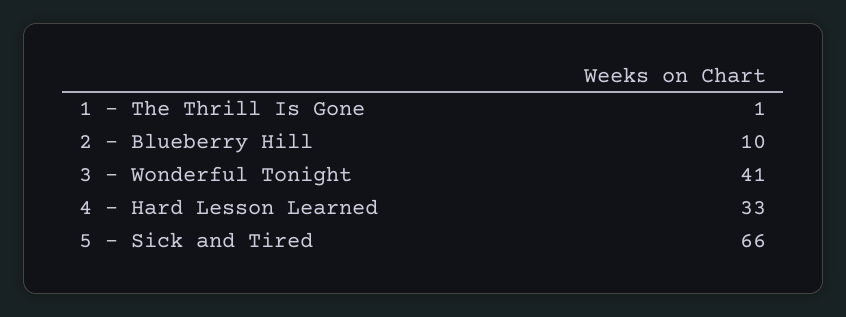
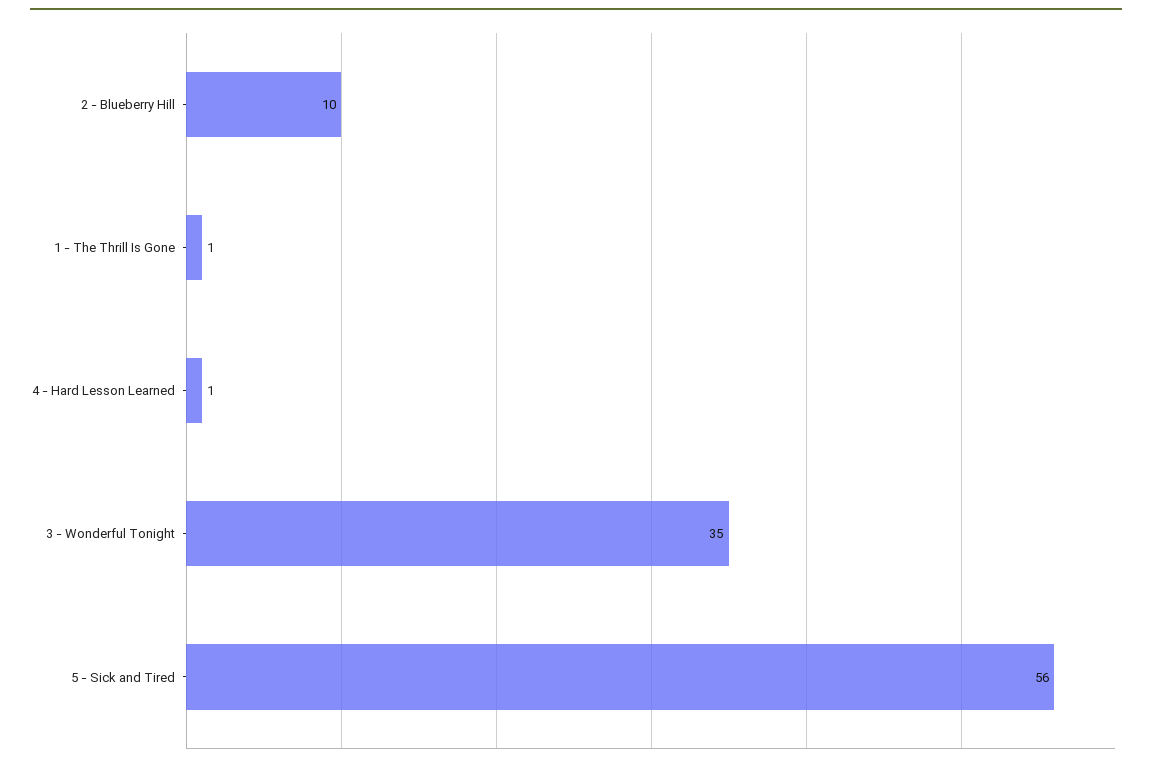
  {
    "1 - The Thrill Is Gone": 1,
    "2 - Blueberry Hill": 10,
-   "3 - Wonderful Tonight": 41,
+   "3 - Wonderful Tonight": 35,
-   "4 - Hard Lesson Learned": 33,
+   "4 - Hard Lesson Learned": 1,
-   "5 - Sick and Tired": 66
+   "5 - Sick and Tired": 56
  }

